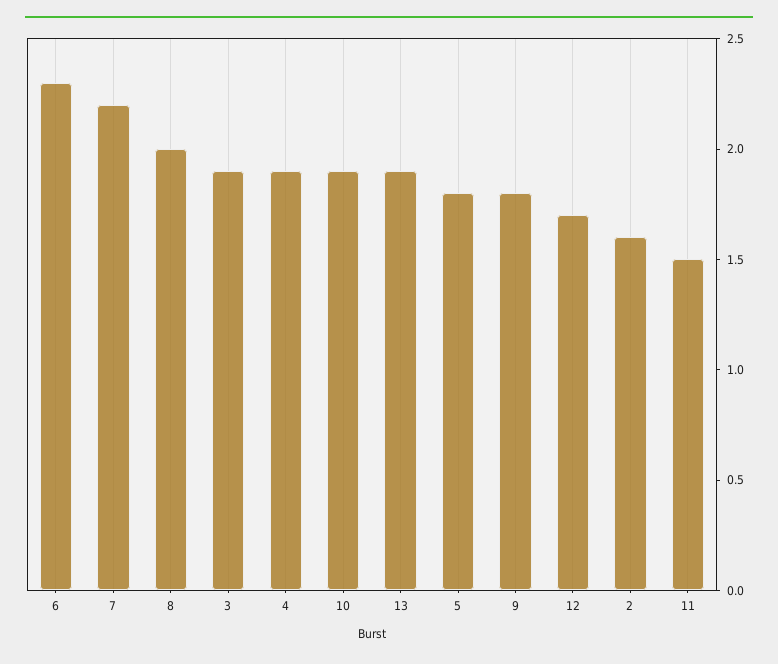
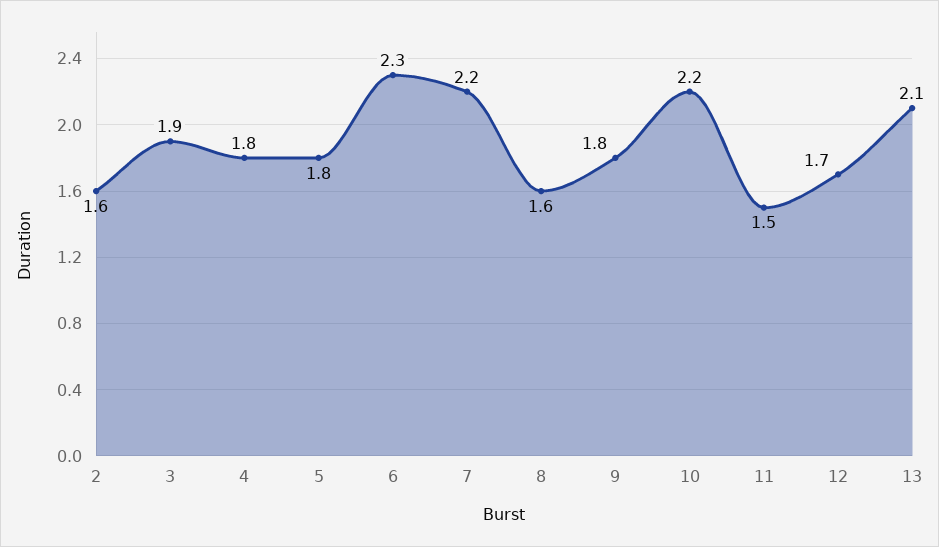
  {
    "6": 2.3,
    "7": 2.2,
-   "8": 2,
+   "8": 1.6,
    "3": 1.9,
-   "4": 1.9,
+   "4": 1.8,
-   "10": 1.9,
+   "10": 2.2,
-   "13": 1.9,
+   "13": 2.1,
    "5": 1.8,
    "9": 1.8,
    "12": 1.7,
    "2": 1.6,
    "11": 1.5
  }

